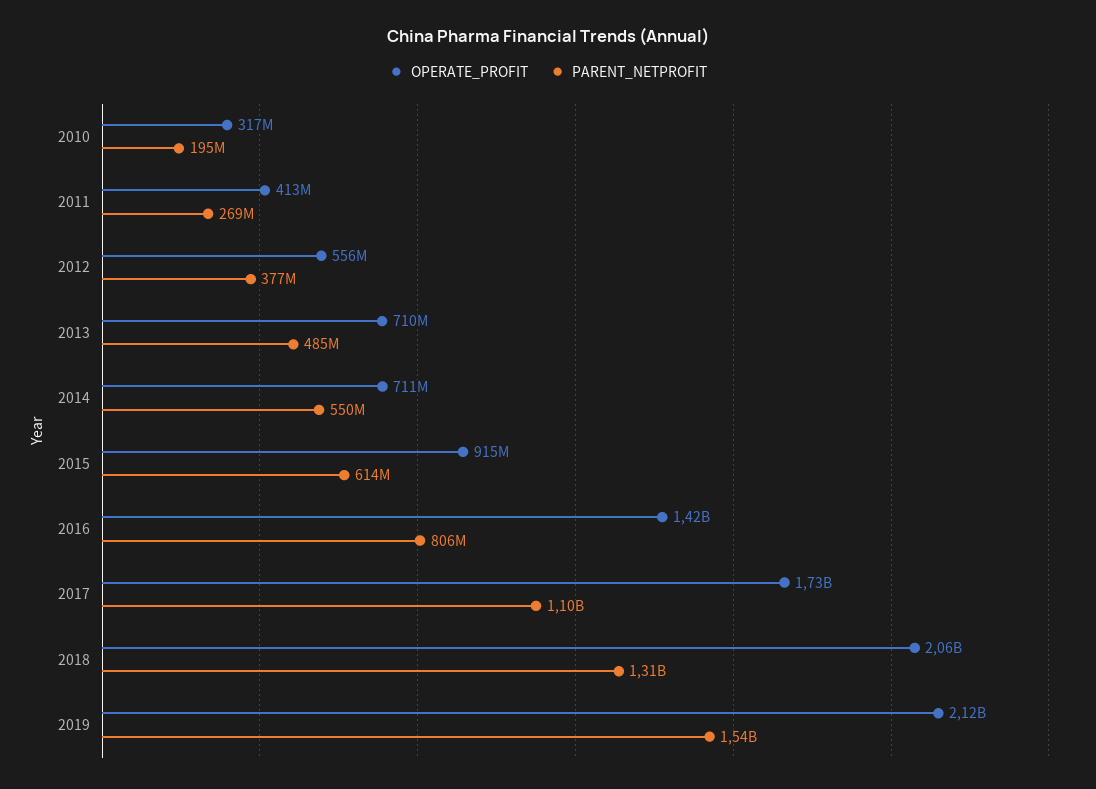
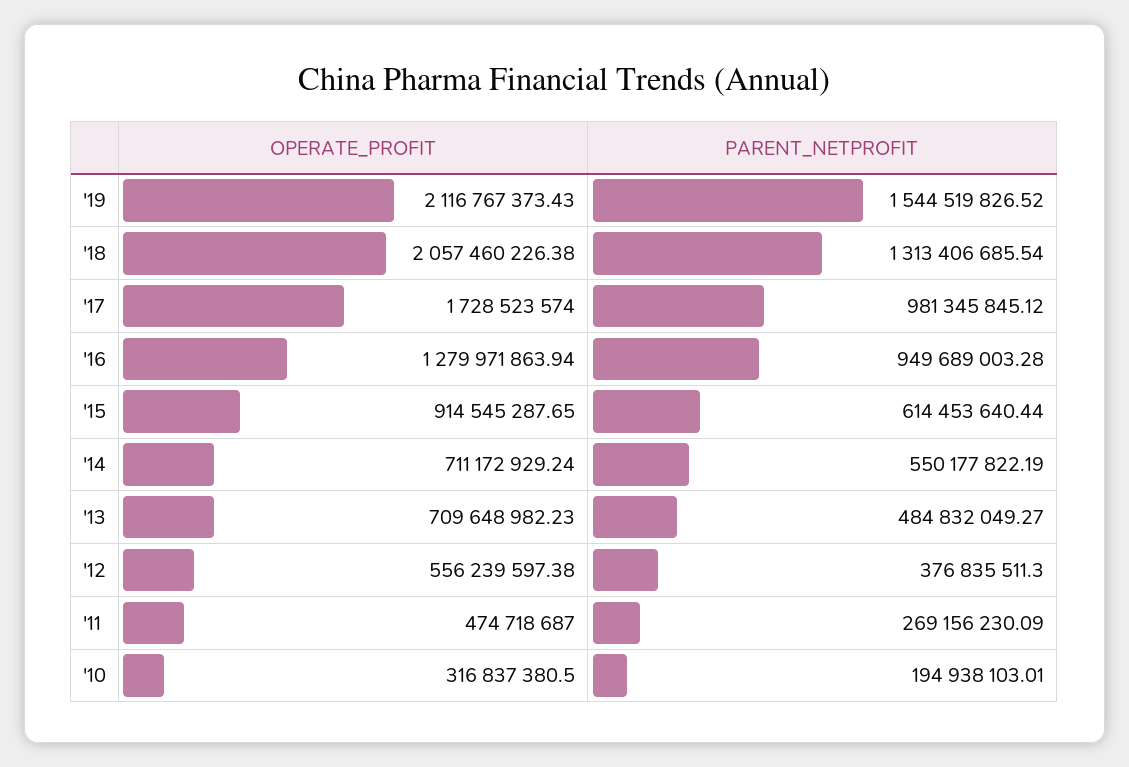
  {
    "OPERATE_PROFIT": {
      "2010": 316837380.5,
-     "2011": 413000000,
+     "2011": 474718687,
      "2012": 556239597.38,
      "2013": 709648982.23,
      "2014": 711172929.24,
      "2015": 914545287.65,
-     "2016": 1420000000,
+     "2016": 1279971863.94,
      "2017": 1728523574,
      "2018": 2057460226.38,
      "2019": 2116767373.43
    },
    "PARENT_NETPROFIT": {
      "2010": 194938103.01,
      "2011": 269156230.09,
      "2012": 376835511.3,
      "2013": 484832049.27,
      "2014": 550177822.19,
      "2015": 614453640.44,
-     "2016": 806000000,
+     "2016": 949689003.28,
-     "2017": 1100000000,
+     "2017": 981345845.12,
      "2018": 1313406685.54,
      "2019": 1544519826.52
    }
  }

